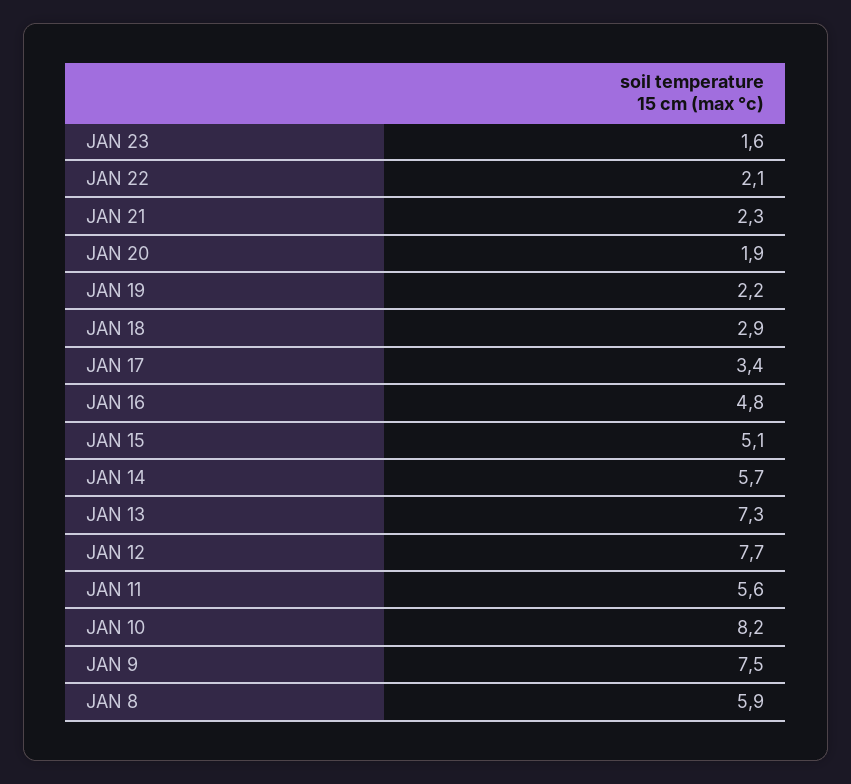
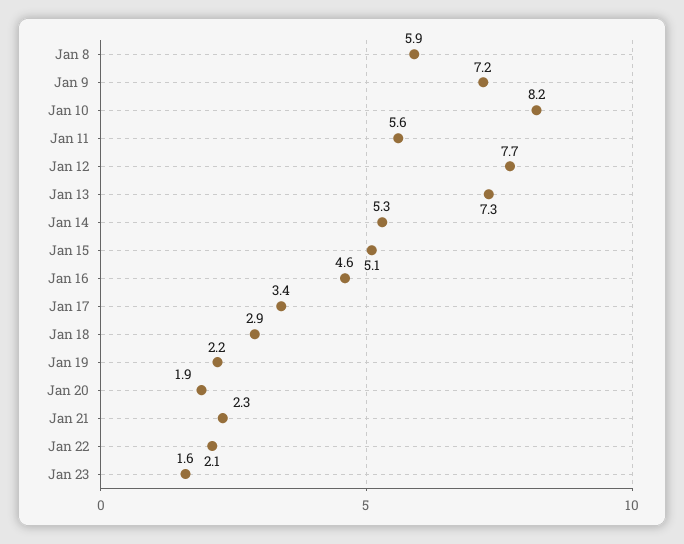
  {
    "JAN 23": 1.6,
    "JAN 22": 2.1,
    "JAN 21": 2.3,
    "JAN 20": 1.9,
    "JAN 19": 2.2,
    "JAN 18": 2.9,
    "JAN 17": 3.4,
-   "JAN 16": 4.8,
+   "JAN 16": 4.6,
    "JAN 15": 5.1,
-   "JAN 14": 5.7,
+   "JAN 14": 5.3,
    "JAN 13": 7.3,
    "JAN 12": 7.7,
    "JAN 11": 5.6,
    "JAN 10": 8.2,
-   "JAN 9": 7.5,
+   "JAN 9": 7.2,
    "JAN 8": 5.9
  }

